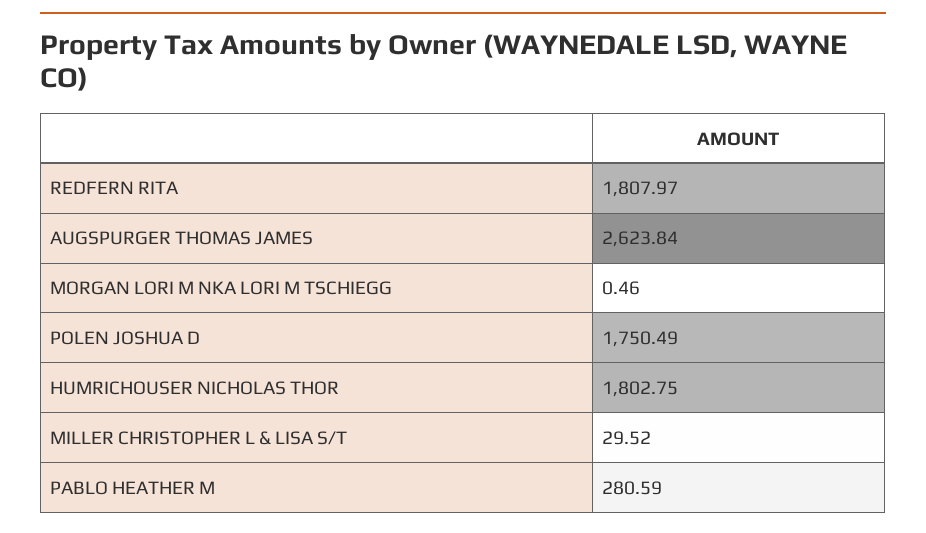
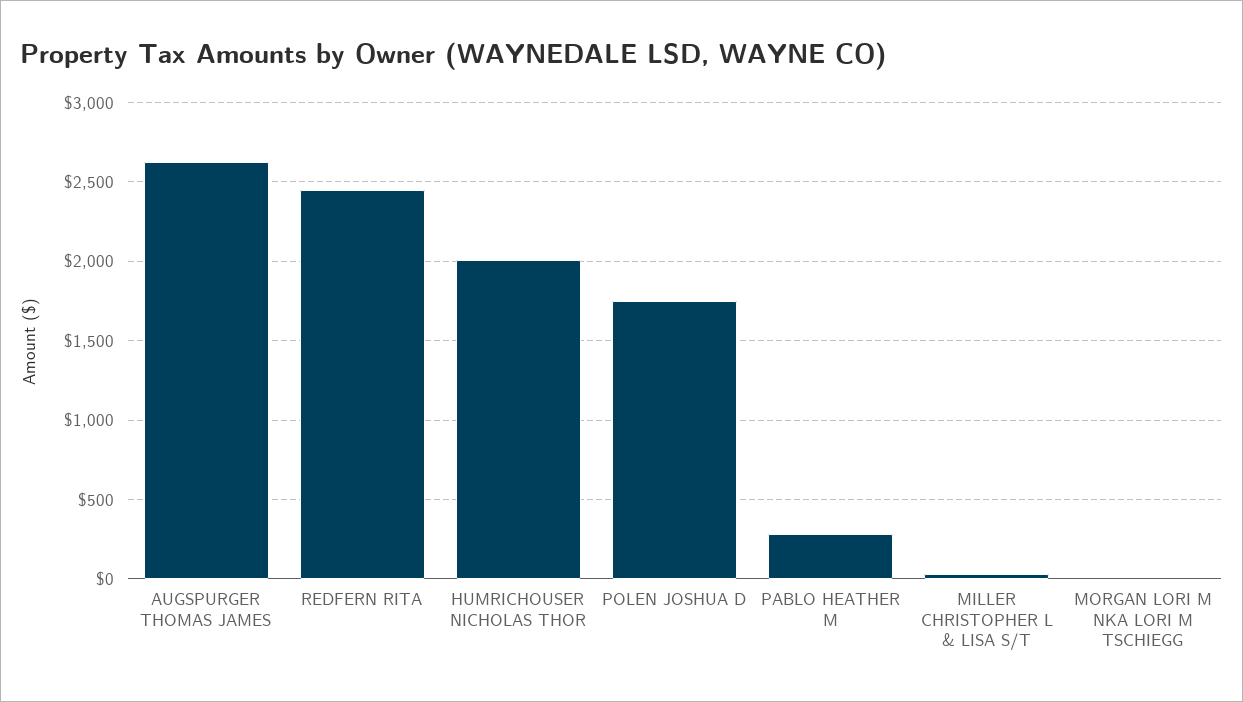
  {
-   "REDFERN RITA": 1807.97,
+   "REDFERN RITA": 2450,
    "AUGSPURGER THOMAS JAMES": 2623.84,
    "MORGAN LORI M NKA LORI M TSCHIEGG": 0.46,
    "POLEN JOSHUA D": 1750.49,
-   "HUMRICHOUSER NICHOLAS THOR": 1802.75,
+   "HUMRICHOUSER NICHOLAS THOR": 2000,
    "MILLER CHRISTOPHER L & LISA S/T": 29.52,
    "PABLO HEATHER M": 280.59
  }

